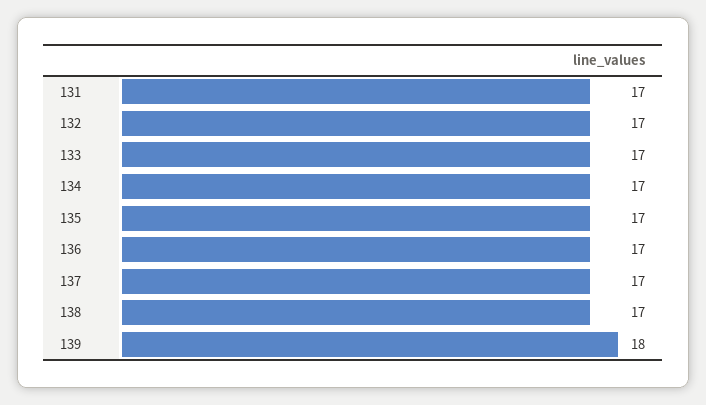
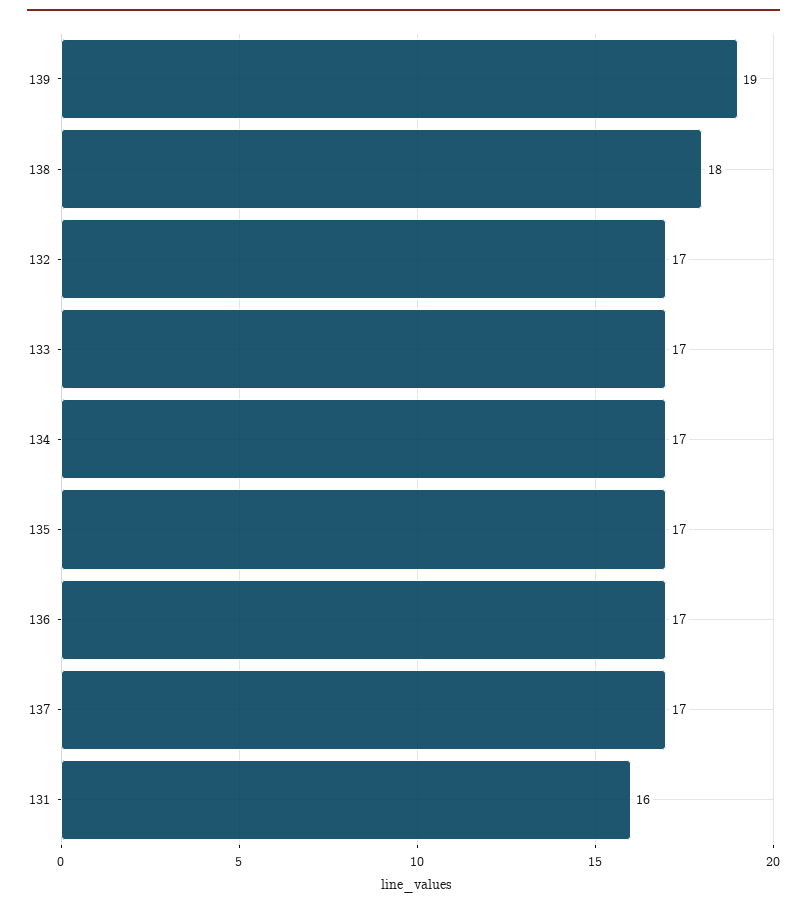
  {
-   "131": 17,
+   "131": 16,
    "132": 17,
    "133": 17,
    "134": 17,
    "135": 17,
    "136": 17,
    "137": 17,
-   "138": 17,
+   "138": 18,
-   "139": 18
+   "139": 19
  }

